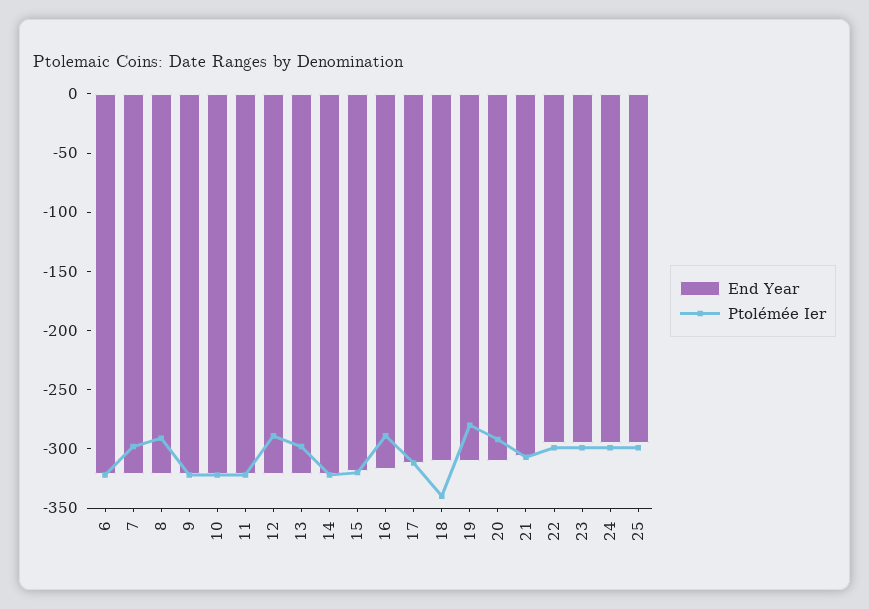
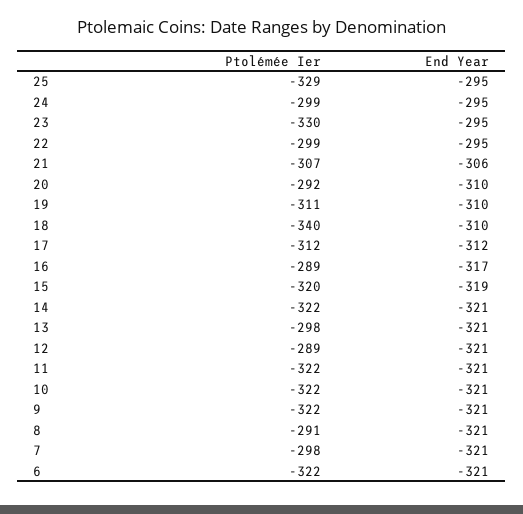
  {
    "End Year": {
      "6": -321,
      "7": -321,
      "8": -321,
      "9": -321,
      "10": -321,
      "11": -321,
      "12": -321,
      "13": -321,
      "14": -321,
      "15": -319,
      "16": -317,
      "17": -312,
      "18": -310,
      "19": -310,
      "20": -310,
      "21": -306,
      "22": -295,
      "23": -295,
      "24": -295,
      "25": -295
    },
    "Ptolémée Ier": {
      "6": -322,
      "7": -298,
      "8": -291,
      "9": -322,
      "10": -322,
      "11": -322,
      "12": -289,
      "13": -298,
      "14": -322,
      "15": -320,
      "16": -289,
      "17": -312,
      "18": -340,
-     "19": -280,
+     "19": -311,
      "20": -292,
      "21": -307,
      "22": -299,
-     "23": -300,
+     "23": -330,
      "24": -299,
-     "25": -300
+     "25": -329
    }
  }

